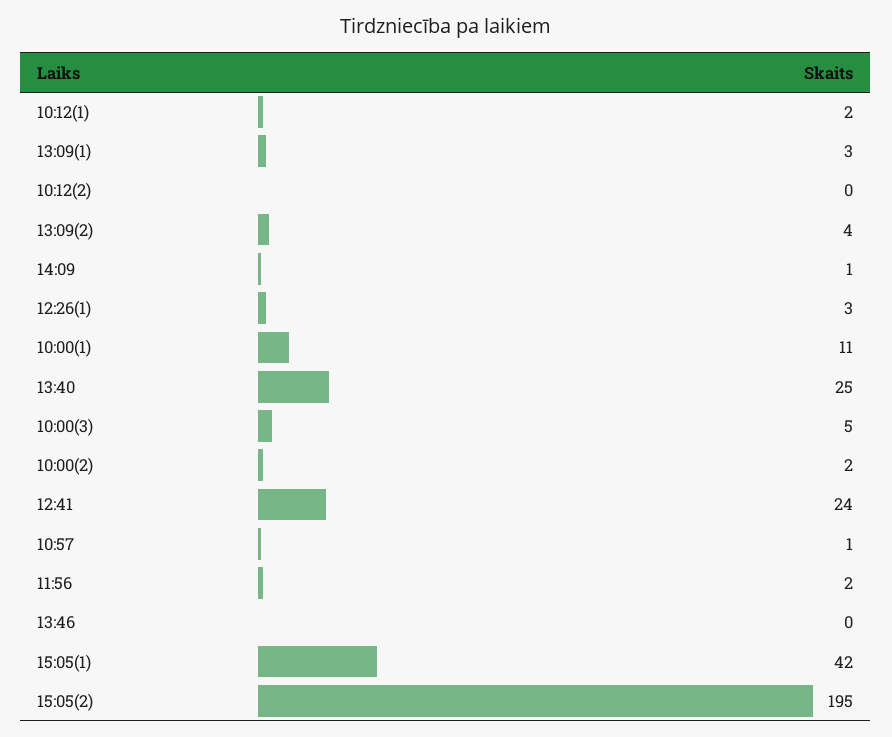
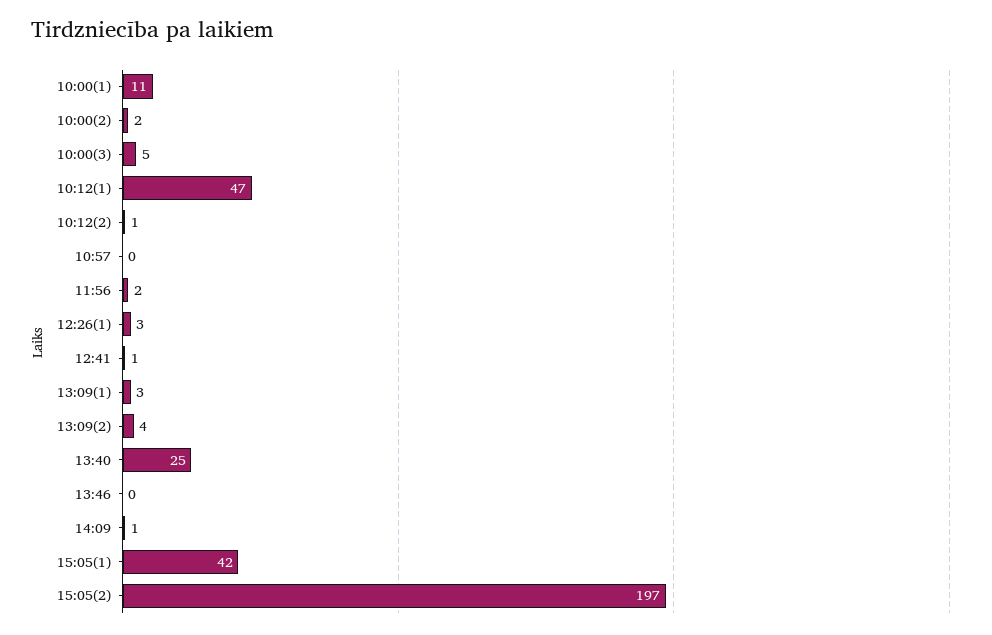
  {
-   "10:12(1)": 2,
+   "10:12(1)": 47,
    "13:09(1)": 3,
-   "10:12(2)": 0,
+   "10:12(2)": 1,
    "13:09(2)": 4,
    "14:09": 1,
    "12:26(1)": 3,
    "10:00(1)": 11,
    "13:40": 25,
    "10:00(3)": 5,
    "10:00(2)": 2,
-   "12:41": 24,
+   "12:41": 1,
-   "10:57": 1,
+   "10:57": 0,
    "11:56": 2,
    "13:46": 0,
    "15:05(1)": 42,
-   "15:05(2)": 195
+   "15:05(2)": 197
  }

